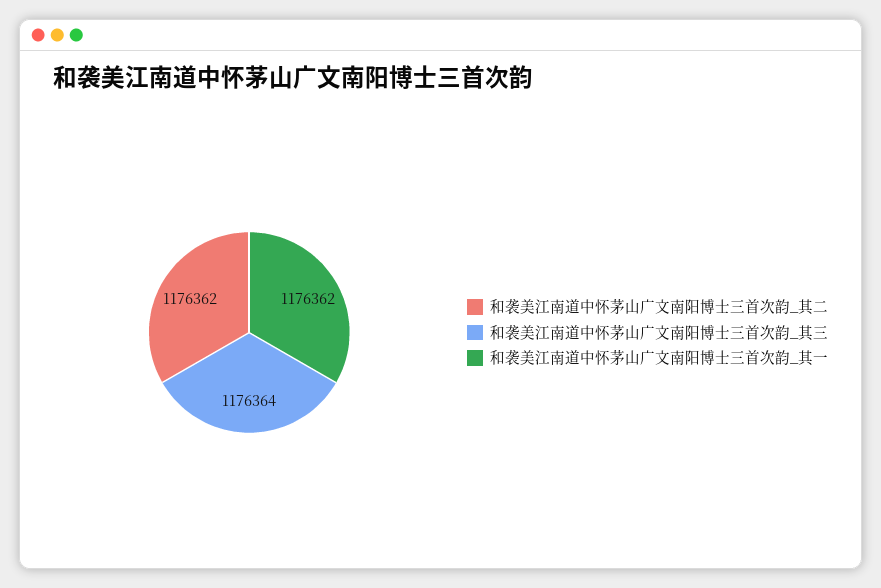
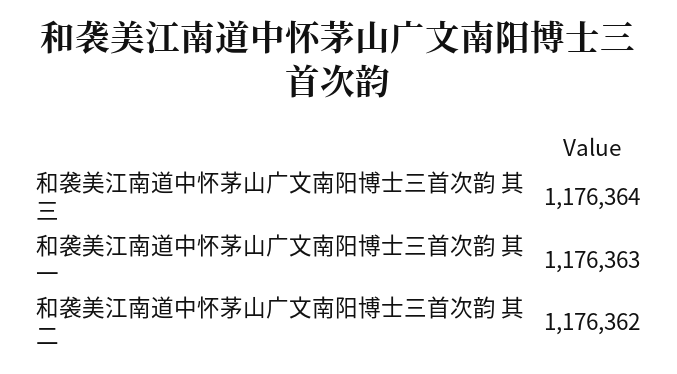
  {
    "和袭美江南道中怀茅山广文南阳博士三首次韵_其二": 1176362,
    "和袭美江南道中怀茅山广文南阳博士三首次韵_其三": 1176364,
-   "和袭美江南道中怀茅山广文南阳博士三首次韵_其一": 1176362
+   "和袭美江南道中怀茅山广文南阳博士三首次韵_其一": 1176363
  }

